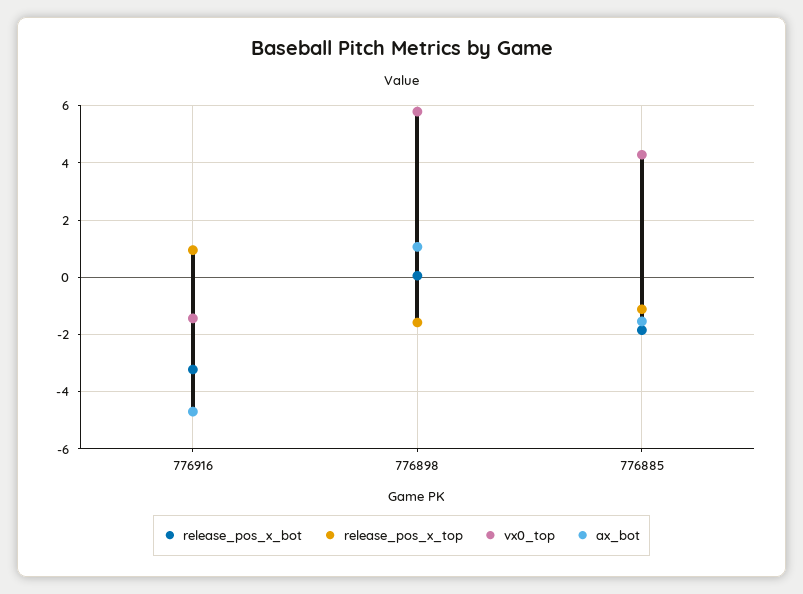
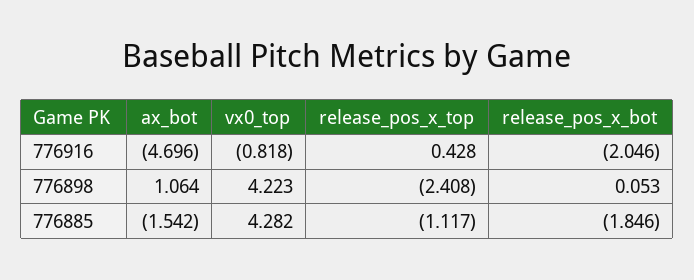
  {
    "release_pos_x_bot": {
-     "776916": -3.25,
+     "776916": -2.046,
      "776898": 0.053,
      "776885": -1.846
    },
    "release_pos_x_top": {
-     "776916": 1,
+     "776916": 0.428,
-     "776898": -1.5,
+     "776898": -2.408,
      "776885": -1.117
    },
    "vx0_top": {
-     "776916": -1.5,
+     "776916": -0.818,
-     "776898": 5.75,
+     "776898": 4.223,
      "776885": 4.282
    },
    "ax_bot": {
      "776916": -4.696,
      "776898": 1.064,
      "776885": -1.542
    }
  }

